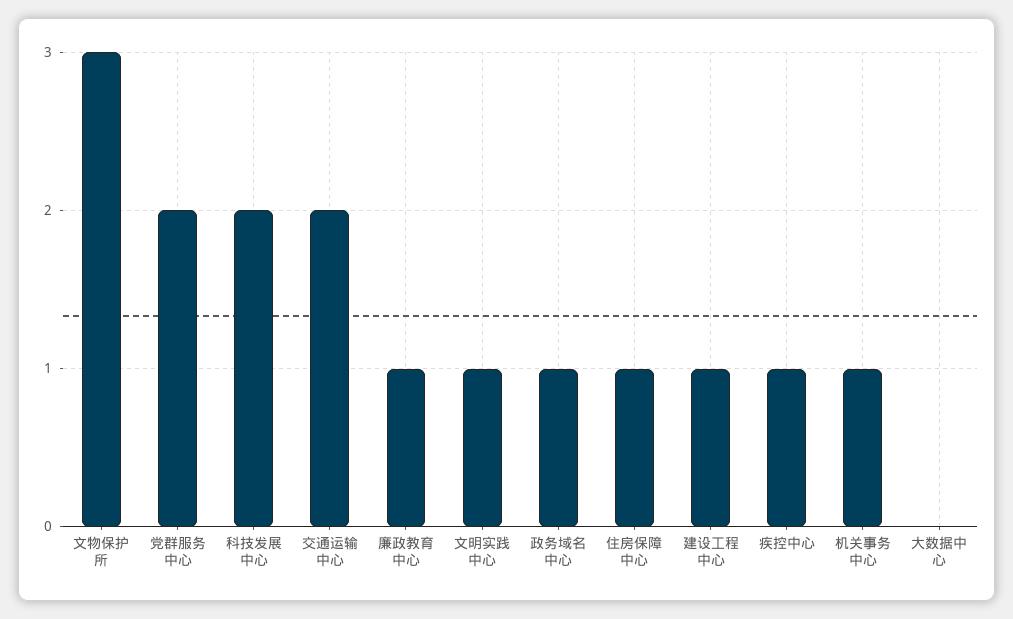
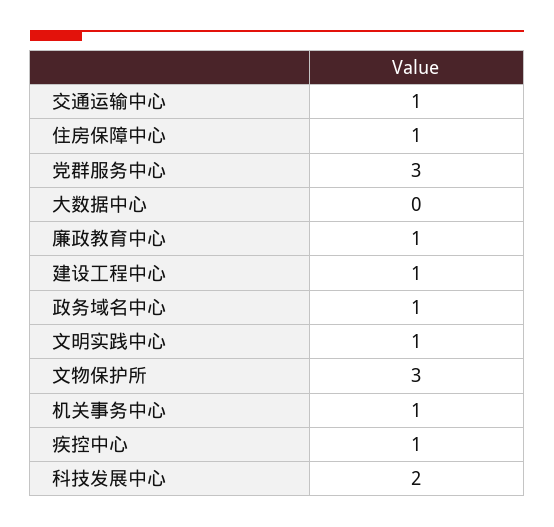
  {
    "文物保护所": 3,
-   "党群服务中心": 2,
+   "党群服务中心": 3,
    "科技发展中心": 2,
-   "交通运输中心": 2,
+   "交通运输中心": 1,
    "廉政教育中心": 1,
    "文明实践中心": 1,
    "政务域名中心": 1,
    "住房保障中心": 1,
    "建设工程中心": 1,
    "疾控中心": 1,
    "机关事务中心": 1,
    "大数据中心": 0
  }

